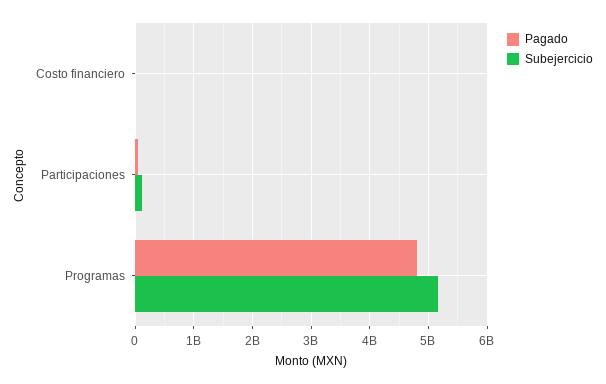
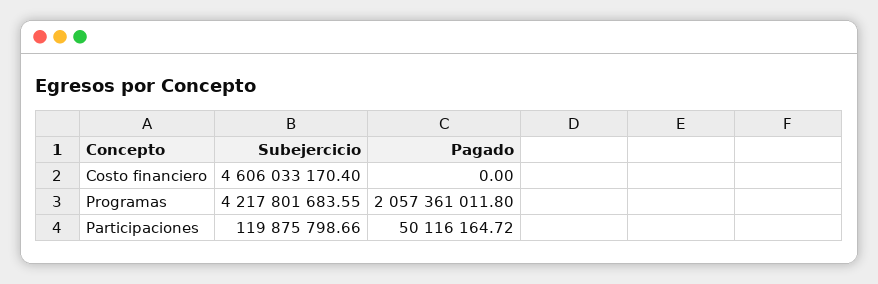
  {
    "Pagado": {
      "Costo financiero": 0,
      "Participaciones": 50116164.72,
-     "Programas": 4800000000
+     "Programas": 2057361011.8
    },
    "Subejercicio": {
-     "Costo financiero": 0,
+     "Costo financiero": 4606033170.4,
      "Participaciones": 119875798.66,
-     "Programas": 5200000000
+     "Programas": 4217801683.55
    }
  }

